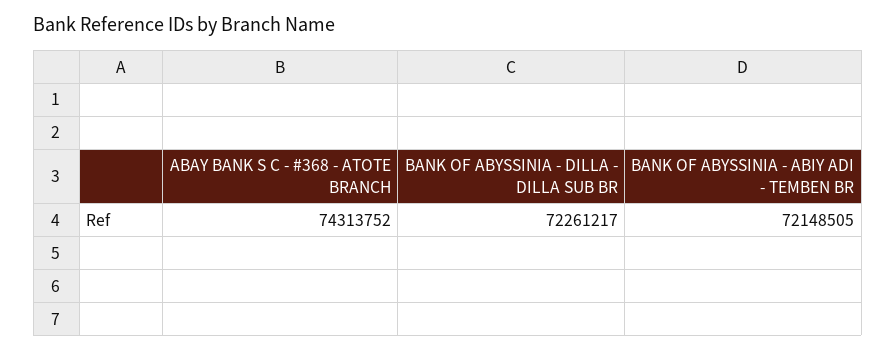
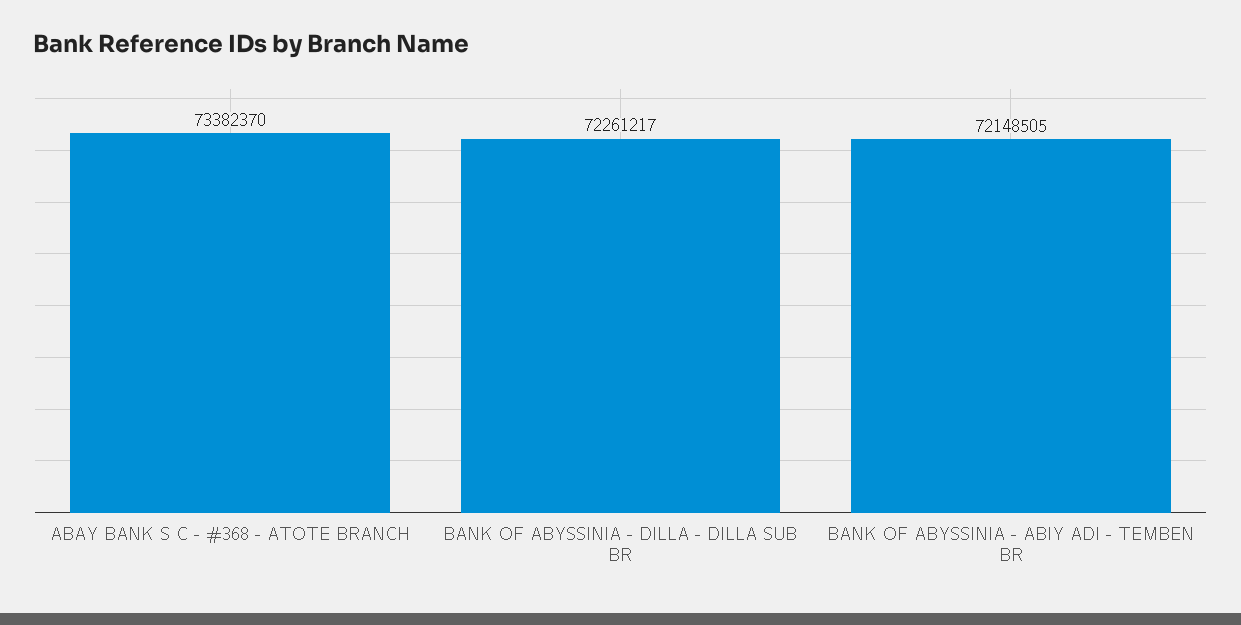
  {
-   "ABAY BANK S C - #368 - ATOTE BRANCH": 74313752,
+   "ABAY BANK S C - #368 - ATOTE BRANCH": 73382370,
    "BANK OF ABYSSINIA - DILLA - DILLA SUB BR": 72261217,
    "BANK OF ABYSSINIA - ABIY ADI - TEMBEN BR": 72148505
  }

